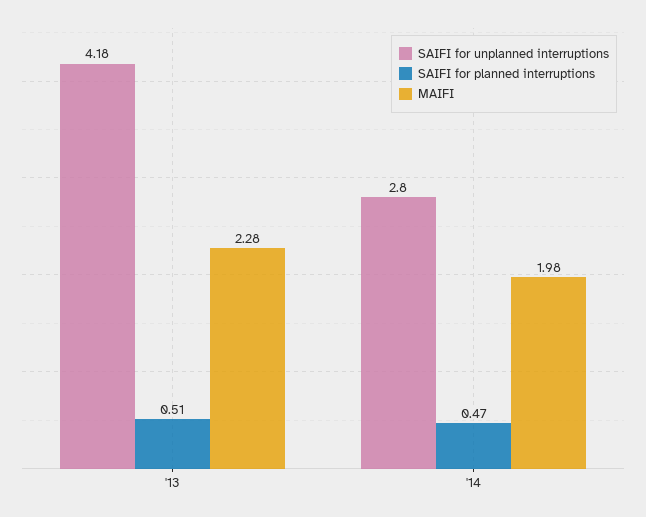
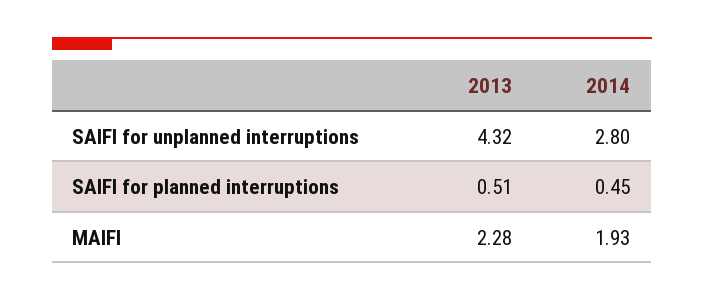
  {
    "SAIFI for unplanned interruptions": {
-     "'13": 4.18,
+     "'13": 4.32,
      "'14": 2.8
    },
    "SAIFI for planned interruptions": {
      "'13": 0.51,
-     "'14": 0.47
+     "'14": 0.45
    },
    "MAIFI": {
      "'13": 2.28,
-     "'14": 1.98
+     "'14": 1.93
    }
  }

